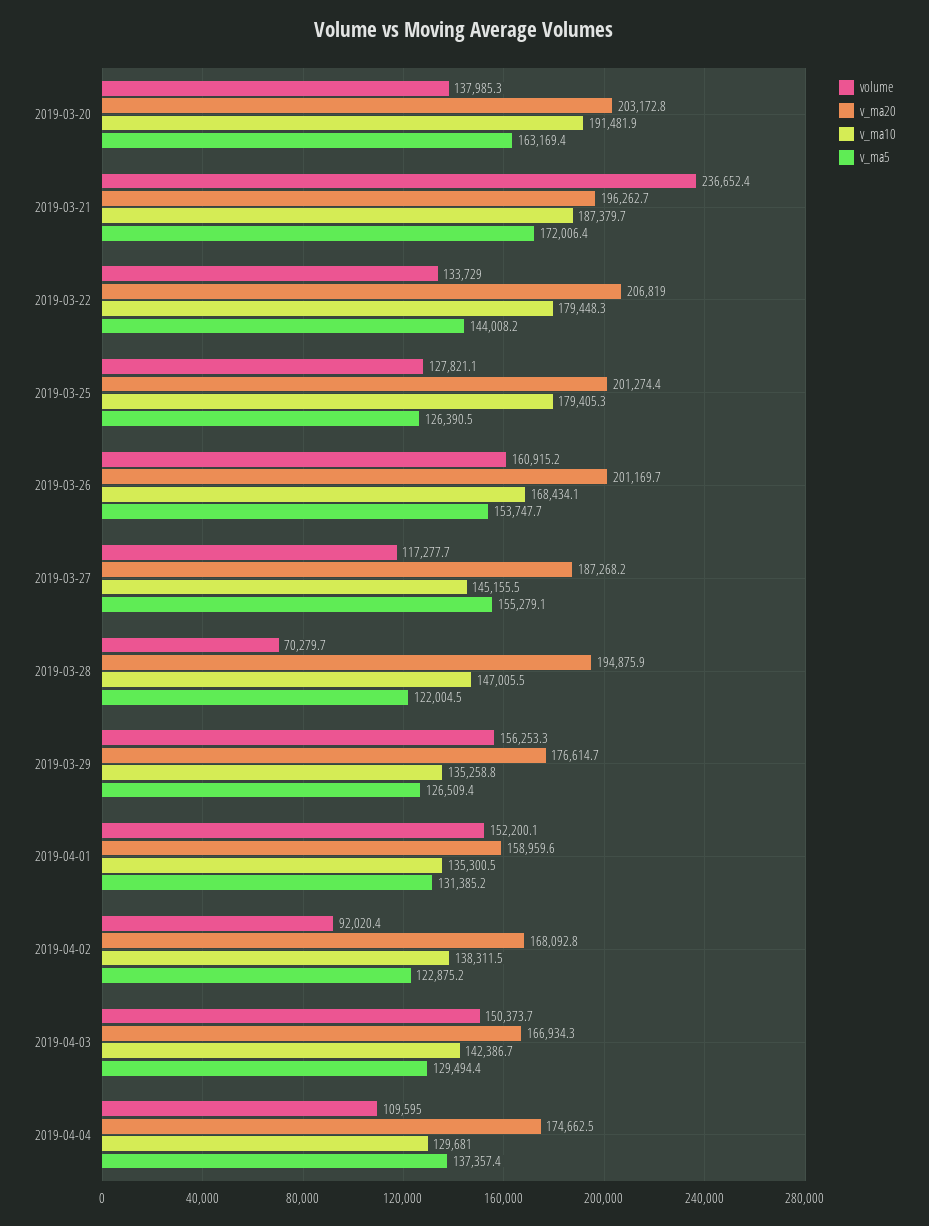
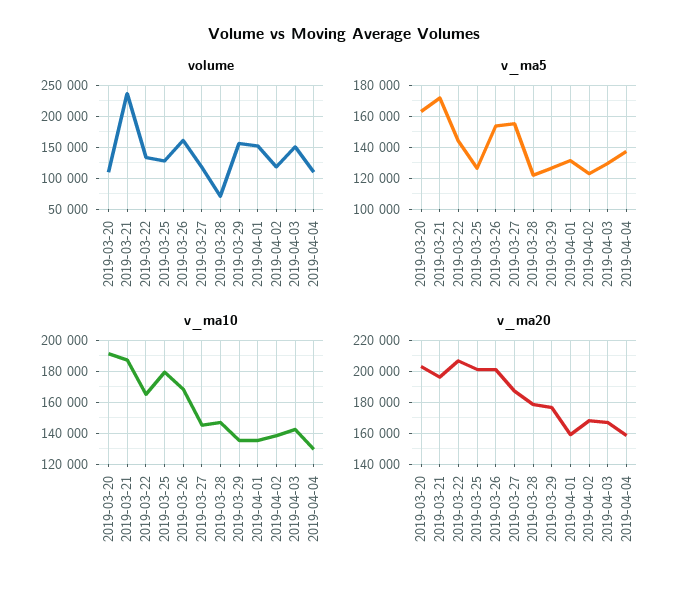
  {
    "volume": {
-     "2019-03-20": 137985.3,
+     "2019-03-20": 110000,
      "2019-03-21": 236652.4,
      "2019-03-22": 133729,
      "2019-03-25": 127821.1,
      "2019-03-26": 160915.2,
      "2019-03-27": 117277.7,
      "2019-03-28": 70279.7,
      "2019-03-29": 156253.3,
      "2019-04-01": 152200.1,
-     "2019-04-02": 92020.4,
+     "2019-04-02": 120000,
      "2019-04-03": 150373.7,
      "2019-04-04": 109595
    },
    "v_ma20": {
      "2019-03-20": 203172.8,
      "2019-03-21": 196262.7,
      "2019-03-22": 206819,
      "2019-03-25": 201274.4,
      "2019-03-26": 201169.7,
      "2019-03-27": 187268.2,
-     "2019-03-28": 194875.9,
+     "2019-03-28": 180000,
      "2019-03-29": 176614.7,
      "2019-04-01": 158959.6,
      "2019-04-02": 168092.8,
      "2019-04-03": 166934.3,
-     "2019-04-04": 174662.5
+     "2019-04-04": 160000
    },
    "v_ma10": {
      "2019-03-20": 191481.9,
      "2019-03-21": 187379.7,
-     "2019-03-22": 179448.3,
+     "2019-03-22": 165000,
      "2019-03-25": 179405.3,
      "2019-03-26": 168434.1,
      "2019-03-27": 145155.5,
      "2019-03-28": 147005.5,
      "2019-03-29": 135258.8,
      "2019-04-01": 135300.5,
      "2019-04-02": 138311.5,
      "2019-04-03": 142386.7,
      "2019-04-04": 129681
    },
    "v_ma5": {
      "2019-03-20": 163169.4,
      "2019-03-21": 172006.4,
      "2019-03-22": 144008.2,
      "2019-03-25": 126390.5,
      "2019-03-26": 153747.7,
      "2019-03-27": 155279.1,
      "2019-03-28": 122004.5,
      "2019-03-29": 126509.4,
      "2019-04-01": 131385.2,
      "2019-04-02": 122875.2,
      "2019-04-03": 129494.4,
      "2019-04-04": 137357.4
    }
  }

